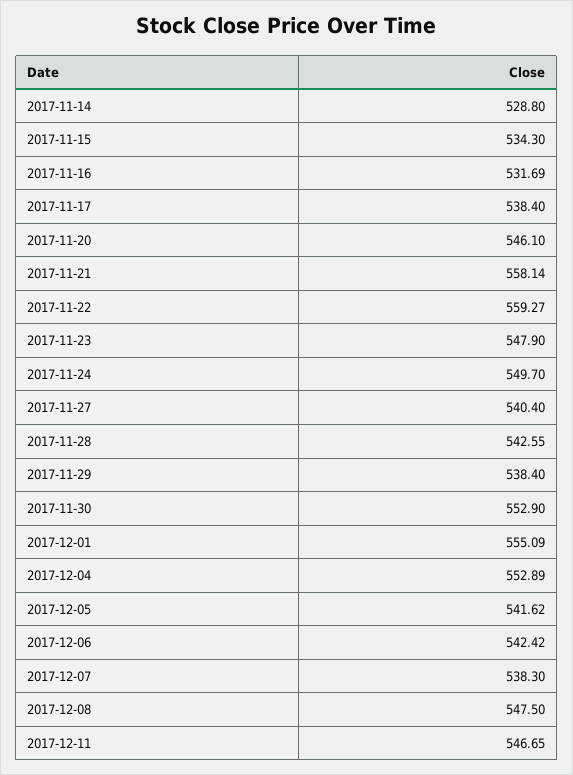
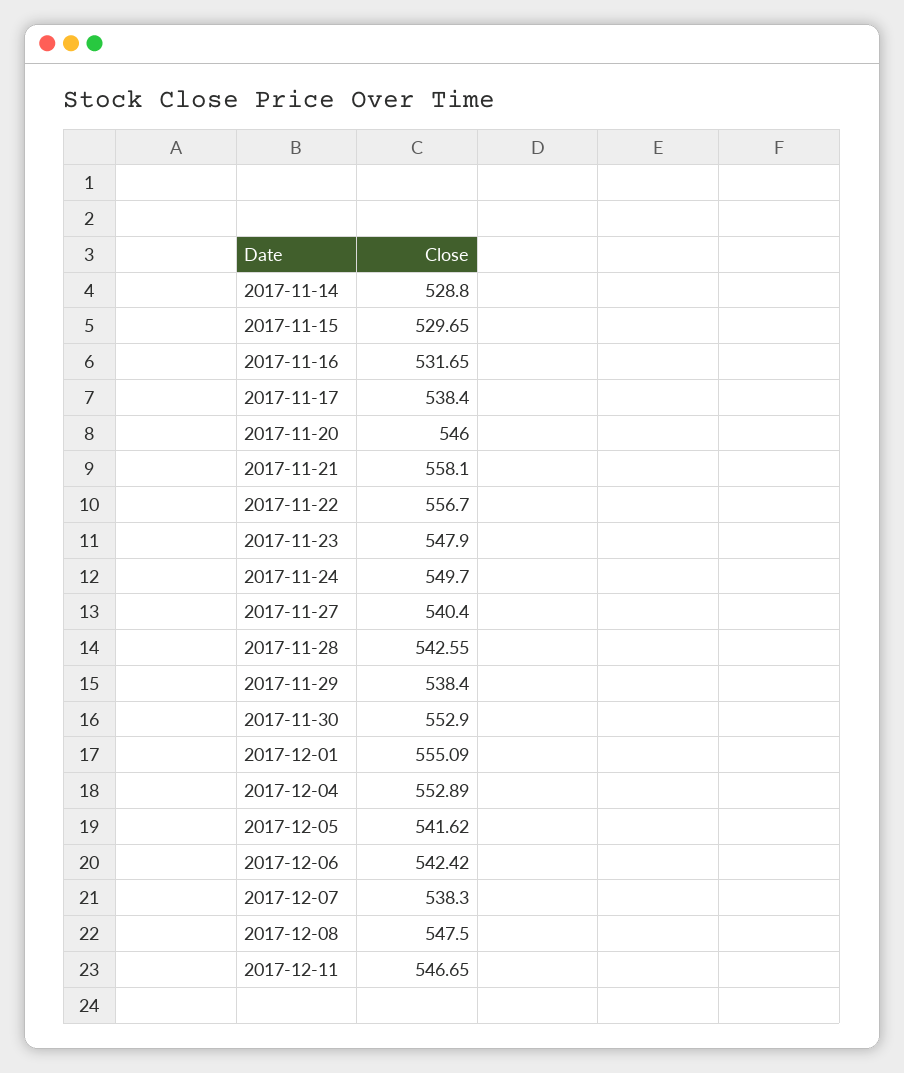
  {
    "2017-11-14": 528.8,
-   "2017-11-15": 534.3,
+   "2017-11-15": 529.65,
-   "2017-11-16": 531.69,
+   "2017-11-16": 531.65,
    "2017-11-17": 538.4,
-   "2017-11-20": 546.1,
+   "2017-11-20": 546,
-   "2017-11-21": 558.14,
+   "2017-11-21": 558.1,
-   "2017-11-22": 559.27,
+   "2017-11-22": 556.7,
    "2017-11-23": 547.9,
    "2017-11-24": 549.7,
    "2017-11-27": 540.4,
    "2017-11-28": 542.55,
    "2017-11-29": 538.4,
    "2017-11-30": 552.9,
    "2017-12-01": 555.09,
    "2017-12-04": 552.89,
    "2017-12-05": 541.62,
    "2017-12-06": 542.42,
    "2017-12-07": 538.3,
    "2017-12-08": 547.5,
    "2017-12-11": 546.65
  }

